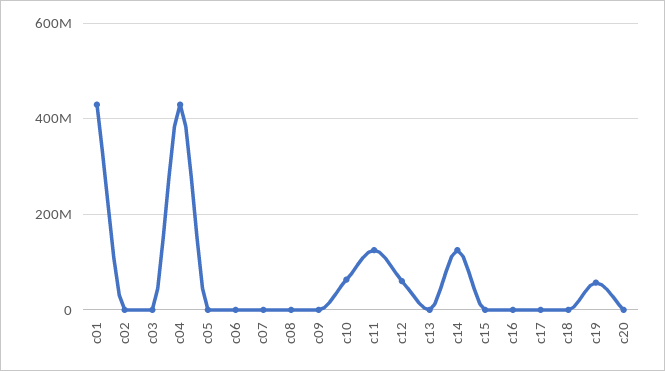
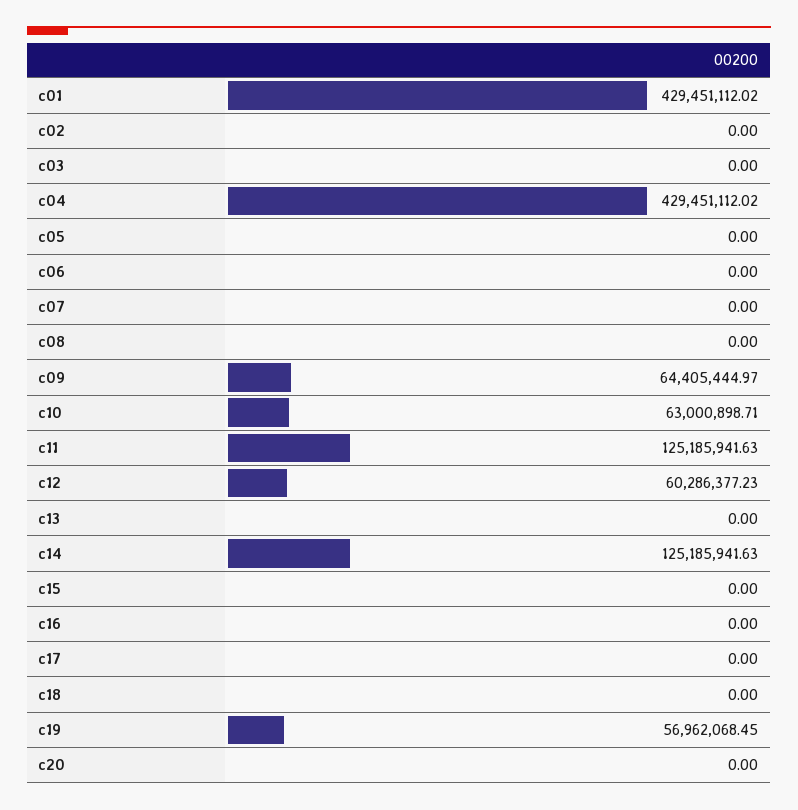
  {
    "c01": 429451112.02,
    "c02": 0,
    "c03": 0,
    "c04": 429451112.02,
    "c05": 0,
    "c06": 0,
    "c07": 0,
    "c08": 0,
-   "c09": 0,
+   "c09": 64405444.97,
    "c10": 63000898.71,
    "c11": 125185941.63,
    "c12": 60286377.23,
    "c13": 0,
    "c14": 125185941.63,
    "c15": 0,
    "c16": 0,
    "c17": 0,
    "c18": 0,
    "c19": 56962068.45,
    "c20": 0
  }

